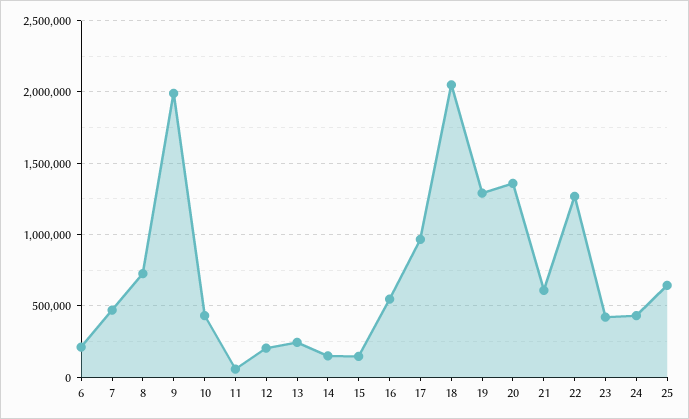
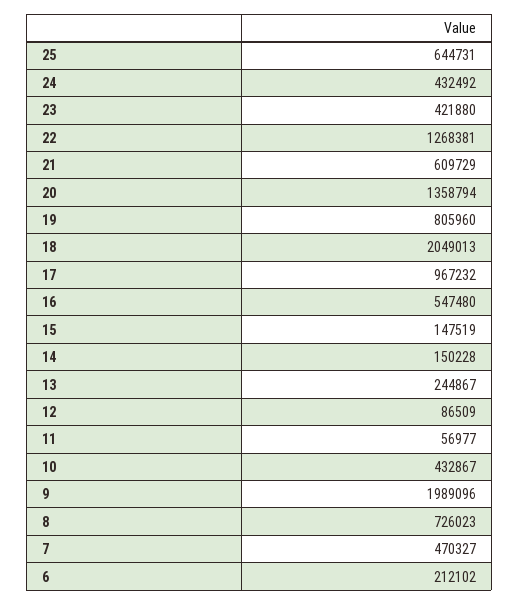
  {
    "6": 212102,
    "7": 470327,
    "8": 726023,
    "9": 1989096,
    "10": 432867,
    "11": 56977,
-   "12": 200000,
+   "12": 86509,
    "13": 244867,
    "14": 150228,
    "15": 147519,
    "16": 547480,
    "17": 967232,
    "18": 2049013,
-   "19": 1300000,
+   "19": 805960,
    "20": 1358794,
    "21": 609729,
    "22": 1268381,
    "23": 421880,
    "24": 432492,
    "25": 644731
  }

